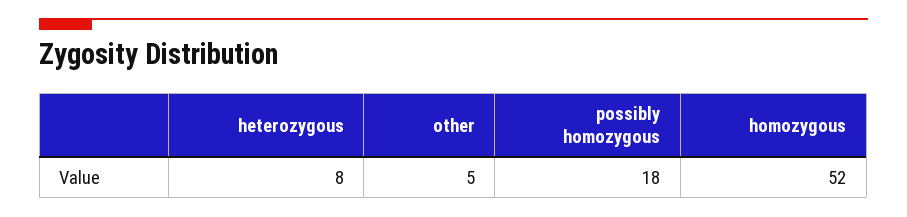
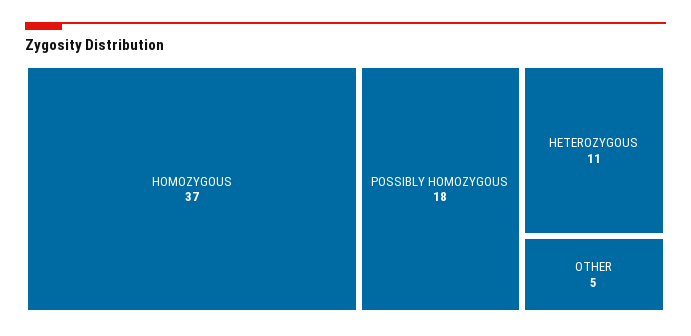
  {
-   "heterozygous": 8,
+   "heterozygous": 11,
    "other": 5,
    "possibly homozygous": 18,
-   "homozygous": 52
+   "homozygous": 37
  }

